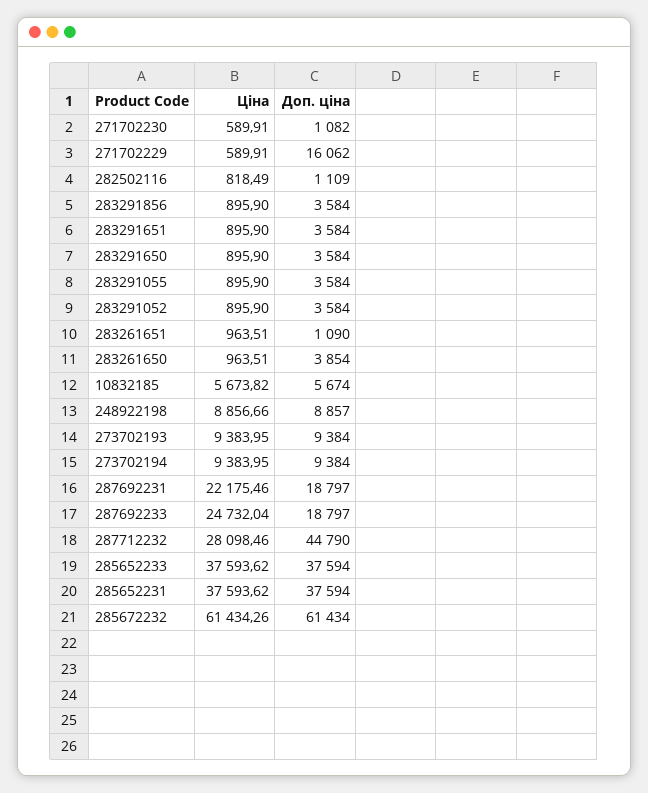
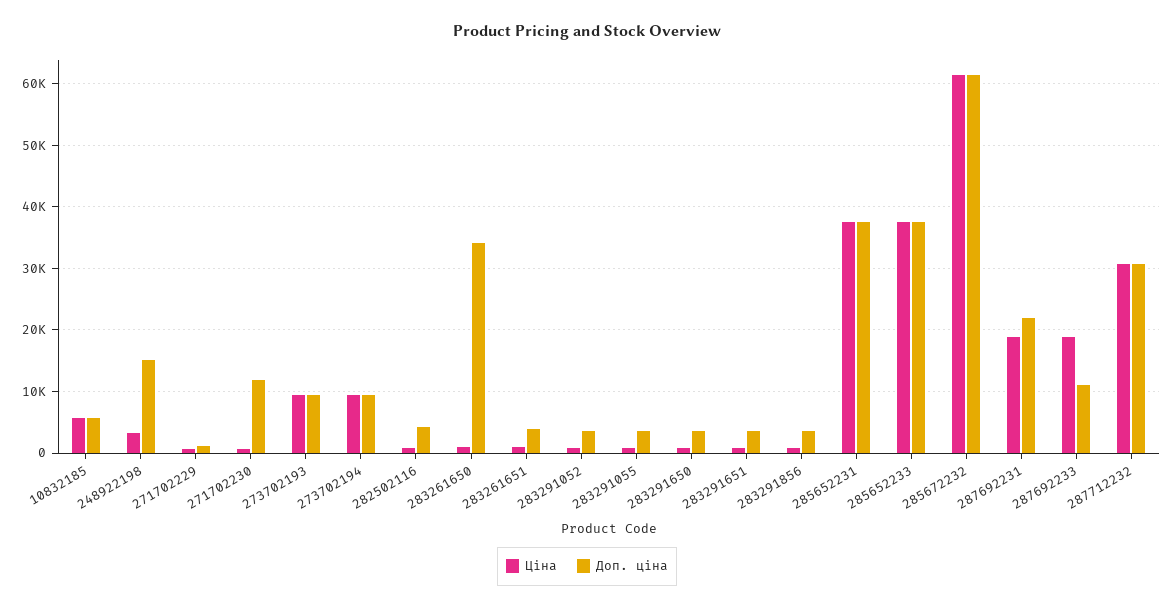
  {
    "Ціна": {
      "271702230": 589.91,
      "271702229": 589.91,
      "282502116": 818.49,
      "283291856": 895.9,
      "283291651": 895.9,
      "283291650": 895.9,
      "283291055": 895.9,
      "283291052": 895.9,
      "283261651": 963.51,
      "283261650": 963.51,
      "10832185": 5673.82,
-     "248922198": 8856.66,
+     "248922198": 3000,
      "273702193": 9383.95,
      "273702194": 9383.95,
-     "287692231": 22175.46,
+     "287692231": 19000,
-     "287692233": 24732.04,
+     "287692233": 19000,
-     "287712232": 28098.46,
+     "287712232": 31000,
      "285652233": 37593.62,
      "285652231": 37593.62,
      "285672232": 61434.26
    },
    "Доп. ціна": {
-     "271702230": 1082,
+     "271702230": 12000,
-     "271702229": 16062,
+     "271702229": 1000,
-     "282502116": 1109,
+     "282502116": 4000,
      "283291856": 3584,
      "283291651": 3584,
      "283291650": 3584,
      "283291055": 3584,
      "283291052": 3584,
-     "283261651": 1090,
+     "283261651": 4000,
-     "283261650": 3854,
+     "283261650": 34000,
      "10832185": 5674,
-     "248922198": 8857,
+     "248922198": 15000,
      "273702193": 9384,
      "273702194": 9384,
-     "287692231": 18797,
+     "287692231": 22000,
-     "287692233": 18797,
+     "287692233": 11000,
-     "287712232": 44790,
+     "287712232": 31000,
      "285652233": 37594,
      "285652231": 37594,
      "285672232": 61434
    }
  }

